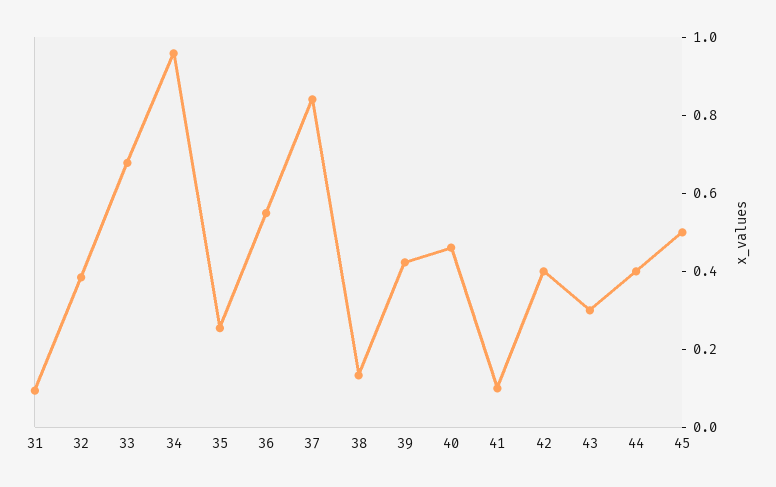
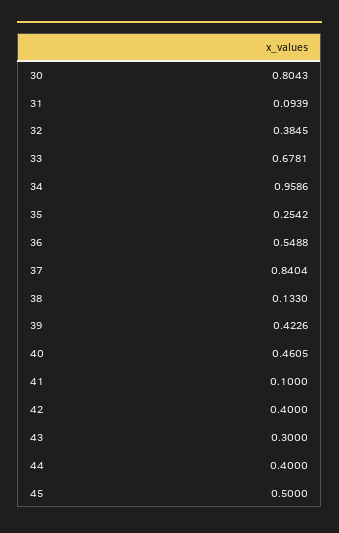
  {
    "31": 0.0939,
    "32": 0.3845,
    "33": 0.6781,
    "34": 0.9586,
    "35": 0.2542,
    "36": 0.5488,
    "37": 0.8404,
    "38": 0.133,
    "39": 0.4226,
    "40": 0.4605,
    "41": 0.1,
    "42": 0.4,
    "43": 0.3,
    "44": 0.4,
-   "45": 0.5
+   "45": 0.5,
+   "30": 0.8043
  }

